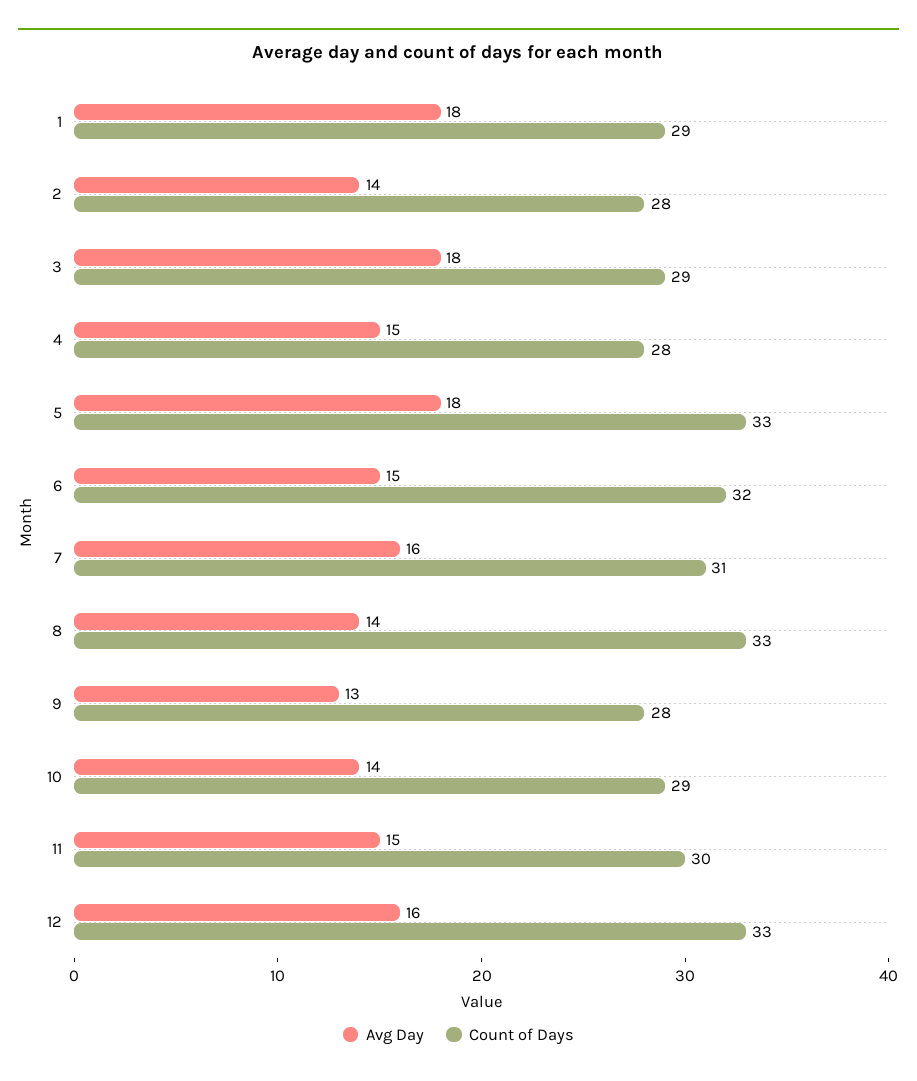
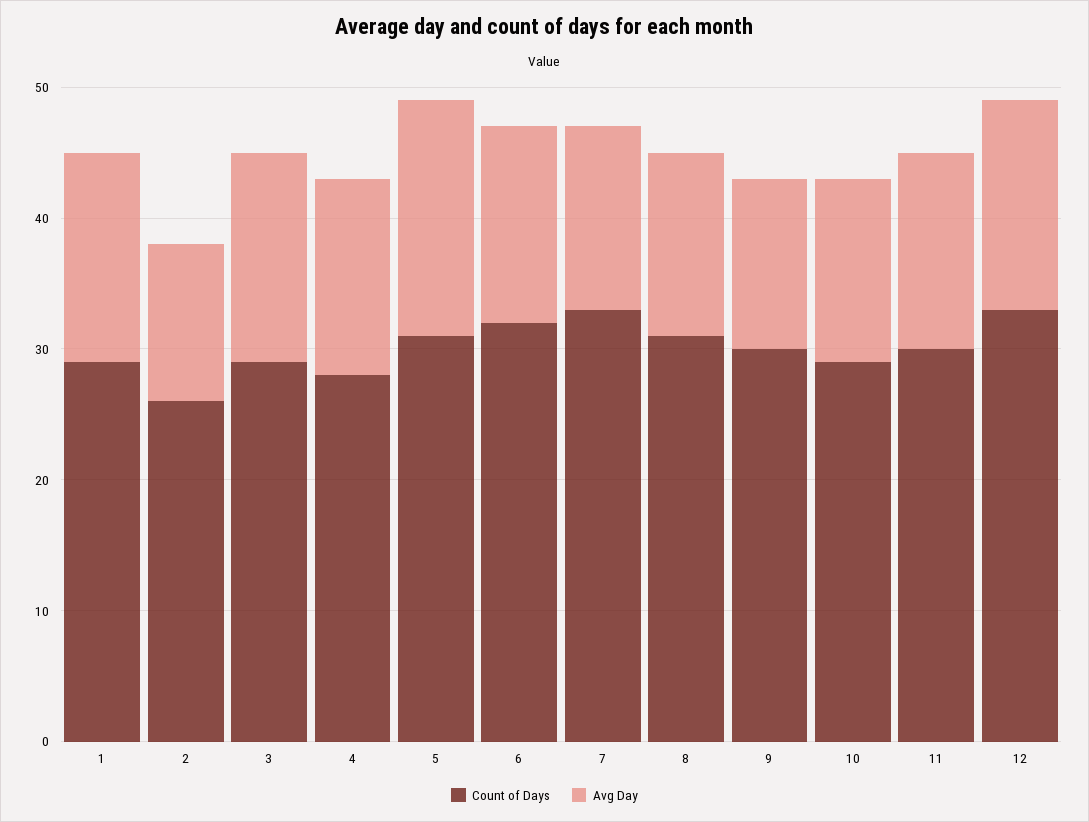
  {
    "Avg Day": {
-     "1": 18,
+     "1": 16,
-     "2": 14,
+     "2": 12,
-     "3": 18,
+     "3": 16,
      "4": 15,
      "5": 18,
      "6": 15,
-     "7": 16,
+     "7": 14,
      "8": 14,
      "9": 13,
      "10": 14,
      "11": 15,
      "12": 16
    },
    "Count of Days": {
      "1": 29,
-     "2": 28,
+     "2": 26,
      "3": 29,
      "4": 28,
-     "5": 33,
+     "5": 31,
      "6": 32,
-     "7": 31,
+     "7": 33,
-     "8": 33,
+     "8": 31,
-     "9": 28,
+     "9": 30,
      "10": 29,
      "11": 30,
      "12": 33
    }
  }

